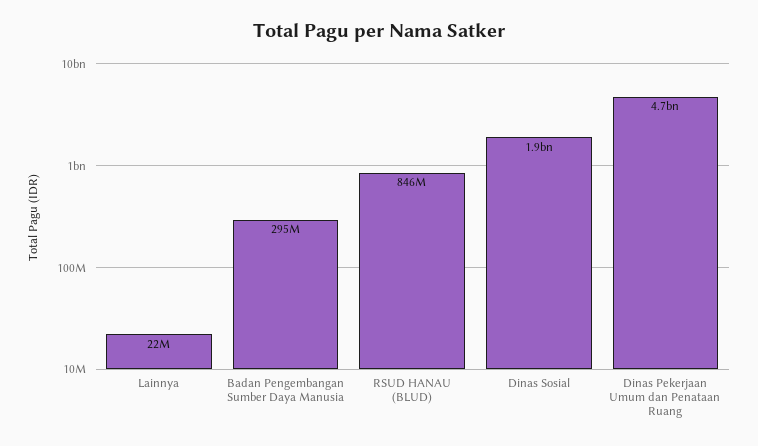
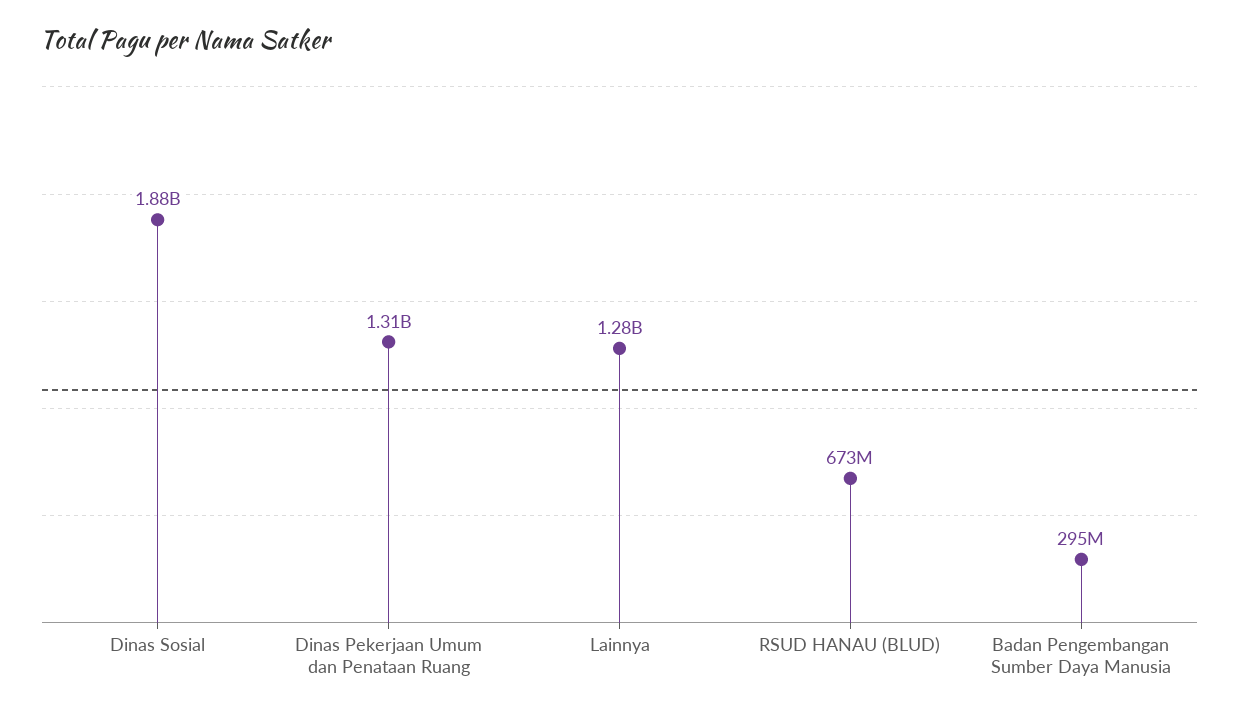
  {
-   "Lainnya": 22000000,
+   "Lainnya": 1280000000,
    "Badan Pengembangan Sumber Daya Manusia": 295000000,
-   "RSUD HANAU (BLUD)": 846000000,
+   "RSUD HANAU (BLUD)": 673000000,
    "Dinas Sosial": 1880000000,
-   "Dinas Pekerjaan Umum dan Penataan Ruang": 4700000000
+   "Dinas Pekerjaan Umum dan Penataan Ruang": 1310000000
  }

